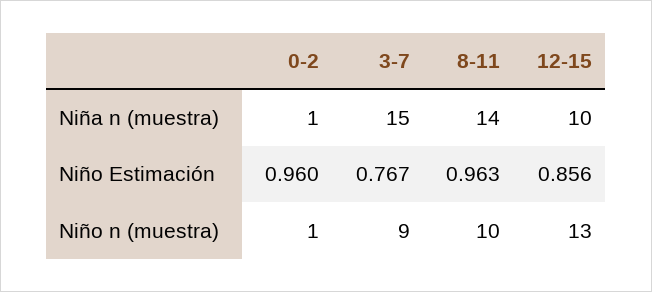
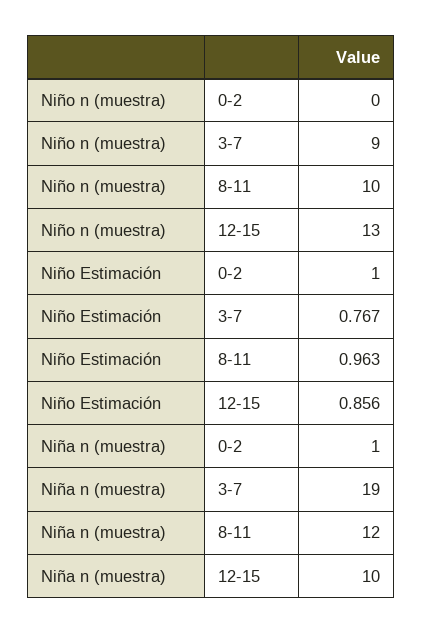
  {
    "0-2": {
      "Niña n (muestra)": 1,
-     "Niño Estimación": 0.96,
+     "Niño Estimación": 1,
-     "Niño n (muestra)": 1
+     "Niño n (muestra)": 0
    },
    "3-7": {
-     "Niña n (muestra)": 15,
+     "Niña n (muestra)": 19,
      "Niño Estimación": 0.767,
      "Niño n (muestra)": 9
    },
    "8-11": {
-     "Niña n (muestra)": 14,
+     "Niña n (muestra)": 12,
      "Niño Estimación": 0.963,
      "Niño n (muestra)": 10
    },
    "12-15": {
      "Niña n (muestra)": 10,
      "Niño Estimación": 0.856,
      "Niño n (muestra)": 13
    }
  }

